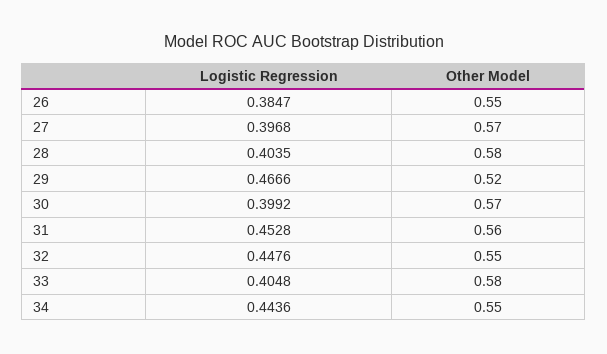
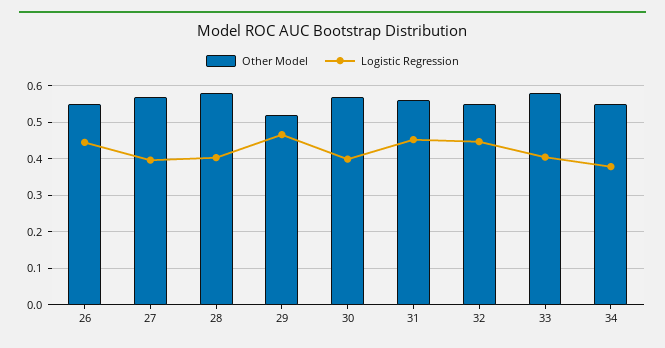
  {
    "Logistic Regression": {
-     "26": 0.3847,
+     "26": 0.44,
      "27": 0.3968,
      "28": 0.4035,
      "29": 0.4666,
      "30": 0.3992,
      "31": 0.4528,
      "32": 0.4476,
      "33": 0.4048,
-     "34": 0.4436
+     "34": 0.38
    },
    "Other Model": {
      "26": 0.55,
      "27": 0.57,
      "28": 0.58,
      "29": 0.52,
      "30": 0.57,
      "31": 0.56,
      "32": 0.55,
      "33": 0.58,
      "34": 0.55
    }
  }

